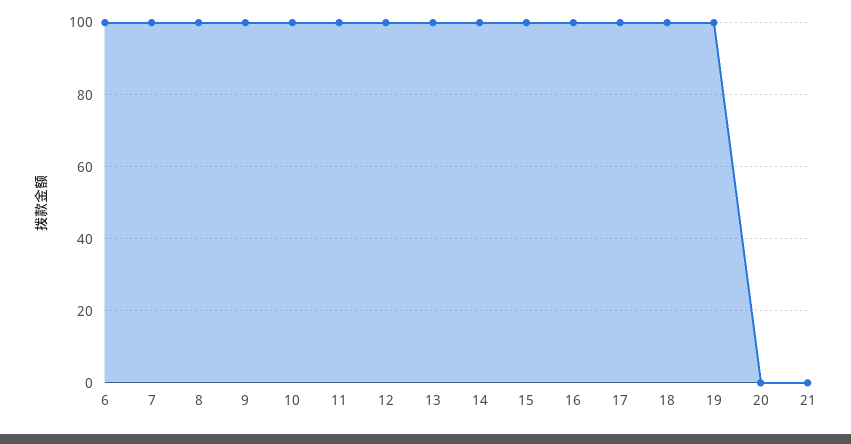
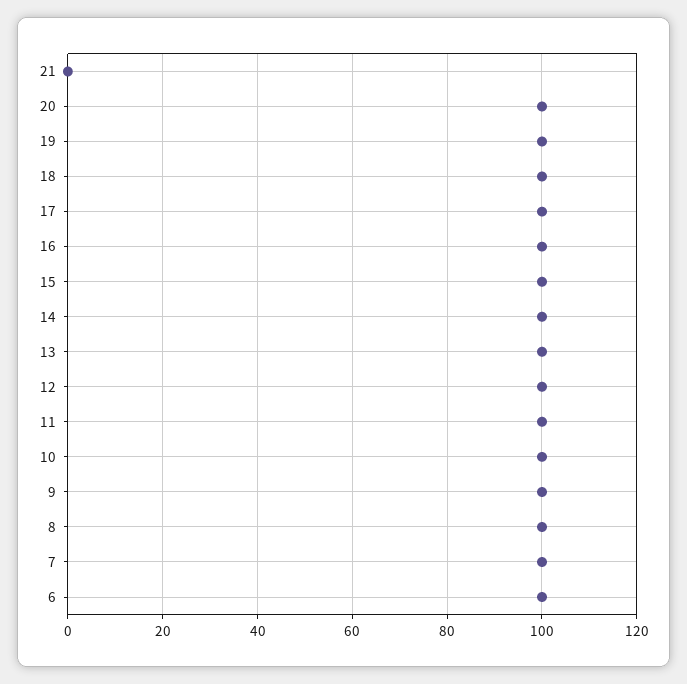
  {
    "6": 100,
    "7": 100,
    "8": 100,
    "9": 100,
    "10": 100,
    "11": 100,
    "12": 100,
    "13": 100,
    "14": 100,
    "15": 100,
    "16": 100,
    "17": 100,
    "18": 100,
    "19": 100,
-   "20": 0,
+   "20": 100,
    "21": 0
  }

